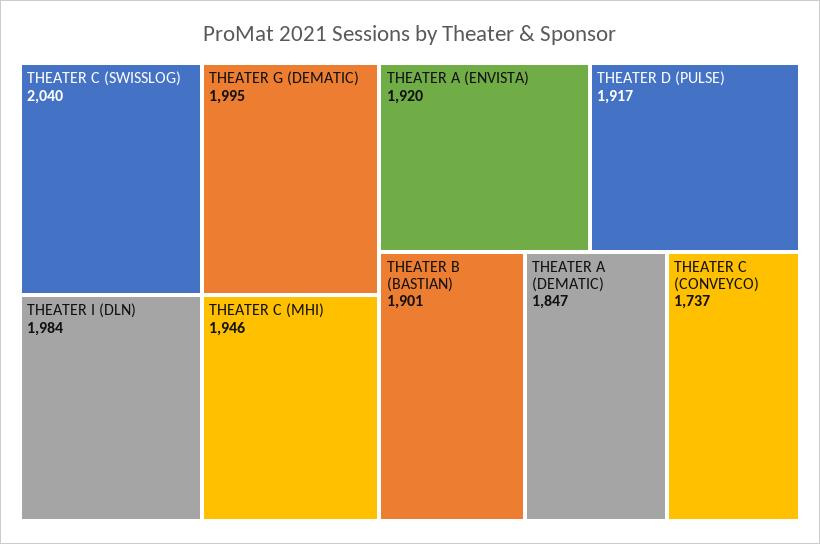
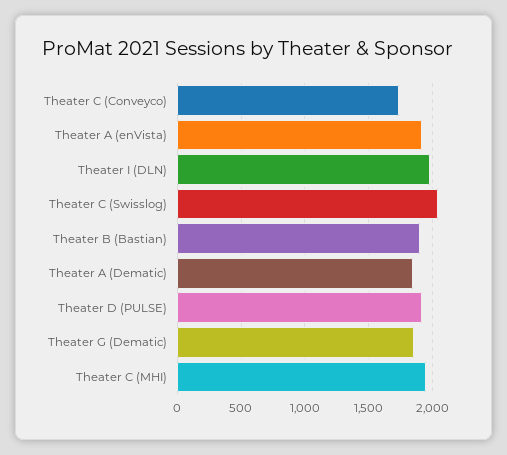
  {
    "THEATER C (SWISSLOG)": 2040,
-   "THEATER G (DEMATIC)": 1995,
+   "THEATER G (DEMATIC)": 1850,
    "THEATER I (DLN)": 1984,
    "THEATER C (MHI)": 1946,
    "THEATER A (ENVISTA)": 1920,
    "THEATER D (PULSE)": 1917,
    "THEATER B (BASTIAN)": 1901,
    "THEATER A (DEMATIC)": 1847,
    "THEATER C (CONVEYCO)": 1737
  }

